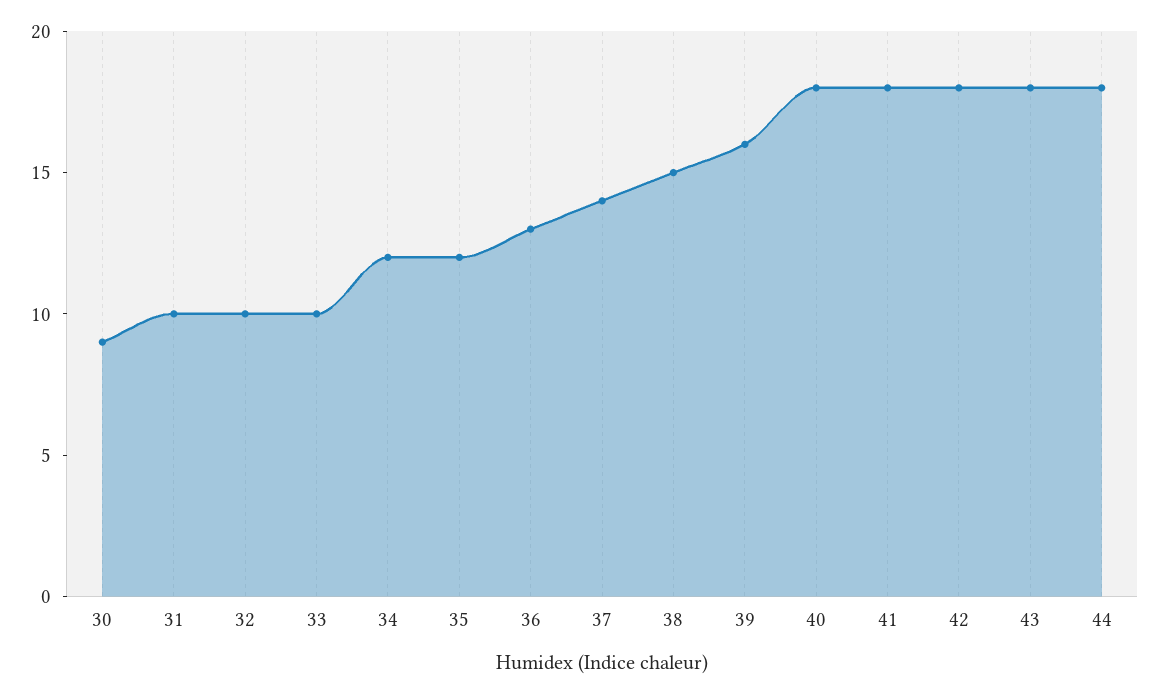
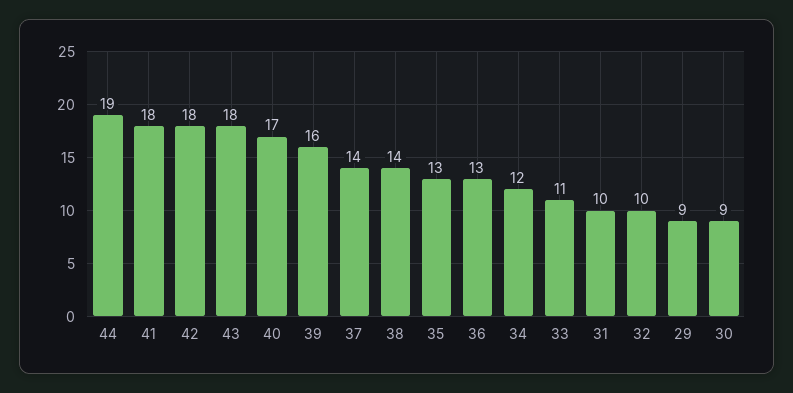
  {
    "30": 9,
    "31": 10,
    "32": 10,
-   "33": 10,
+   "33": 11,
    "34": 12,
-   "35": 12,
+   "35": 13,
    "36": 13,
    "37": 14,
-   "38": 15,
+   "38": 14,
    "39": 16,
-   "40": 18,
+   "40": 17,
    "41": 18,
    "42": 18,
    "43": 18,
-   "44": 18
+   "44": 19,
+   "29": 9
  }

